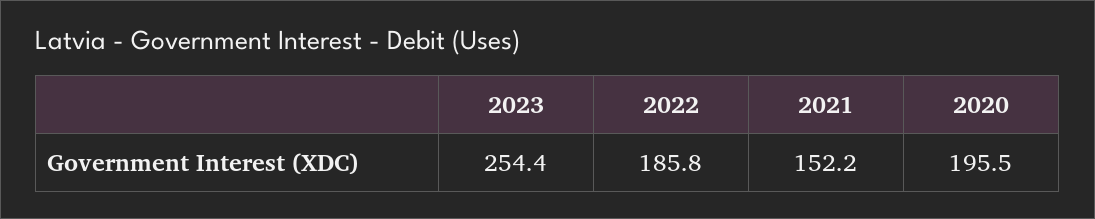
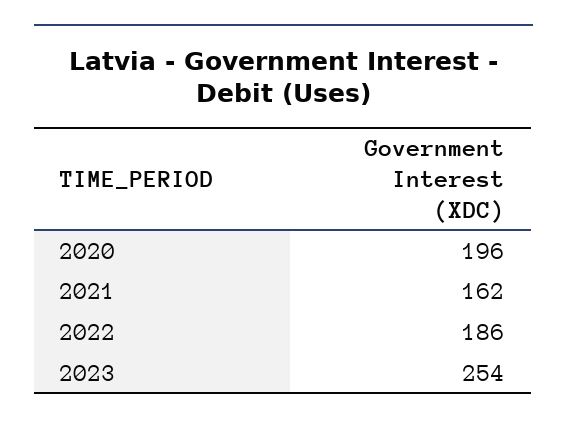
  {
    "2023": 254.4,
    "2022": 185.8,
-   "2021": 152.2,
+   "2021": 162,
    "2020": 195.5
  }

